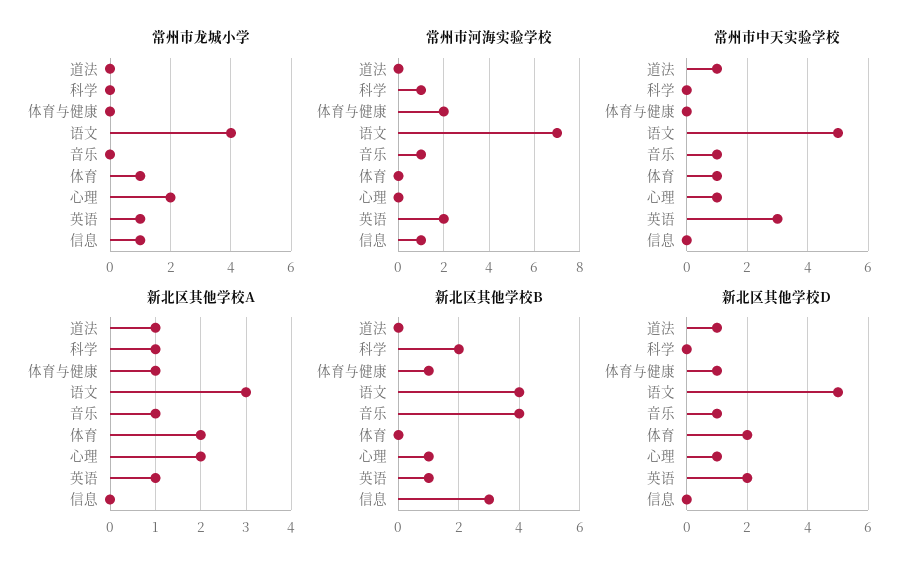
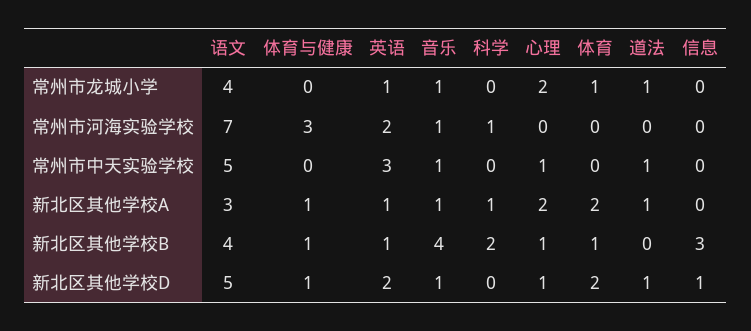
  {
    "常州市龙城小学": {
-     "道法": 0,
+     "道法": 1,
      "科学": 0,
      "体育与健康": 0,
      "语文": 4,
-     "音乐": 0,
+     "音乐": 1,
      "体育": 1,
      "心理": 2,
      "英语": 1,
-     "信息": 1
+     "信息": 0
    },
    "常州市河海实验学校": {
      "道法": 0,
      "科学": 1,
-     "体育与健康": 2,
+     "体育与健康": 3,
      "语文": 7,
      "音乐": 1,
      "体育": 0,
      "心理": 0,
      "英语": 2,
-     "信息": 1
+     "信息": 0
    },
    "常州市中天实验学校": {
      "道法": 1,
      "科学": 0,
      "体育与健康": 0,
      "语文": 5,
      "音乐": 1,
-     "体育": 1,
+     "体育": 0,
      "心理": 1,
      "英语": 3,
      "信息": 0
    },
    "新北区其他学校A": {
      "道法": 1,
      "科学": 1,
      "体育与健康": 1,
      "语文": 3,
      "音乐": 1,
      "体育": 2,
      "心理": 2,
      "英语": 1,
      "信息": 0
    },
    "新北区其他学校B": {
      "道法": 0,
      "科学": 2,
      "体育与健康": 1,
      "语文": 4,
      "音乐": 4,
-     "体育": 0,
+     "体育": 1,
      "心理": 1,
      "英语": 1,
      "信息": 3
    },
    "新北区其他学校D": {
      "道法": 1,
      "科学": 0,
      "体育与健康": 1,
      "语文": 5,
      "音乐": 1,
      "体育": 2,
      "心理": 1,
      "英语": 2,
-     "信息": 0
+     "信息": 1
    }
  }

